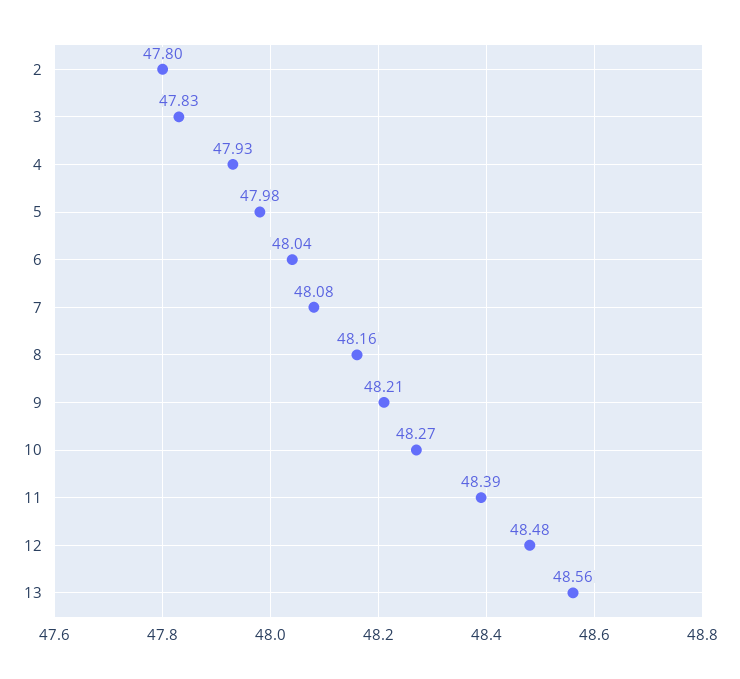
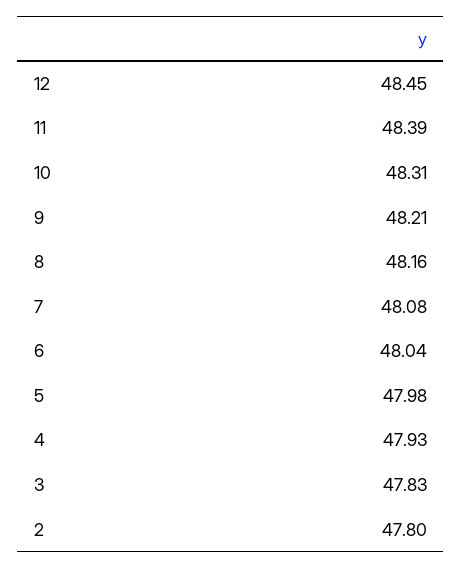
  {
    "2": 47.8,
    "3": 47.83,
    "4": 47.93,
    "5": 47.98,
    "6": 48.04,
    "7": 48.08,
    "8": 48.16,
    "9": 48.21,
-   "10": 48.27,
+   "10": 48.31,
    "11": 48.39,
-   "12": 48.48,
+   "12": 48.45
-   "13": 48.56
  }

